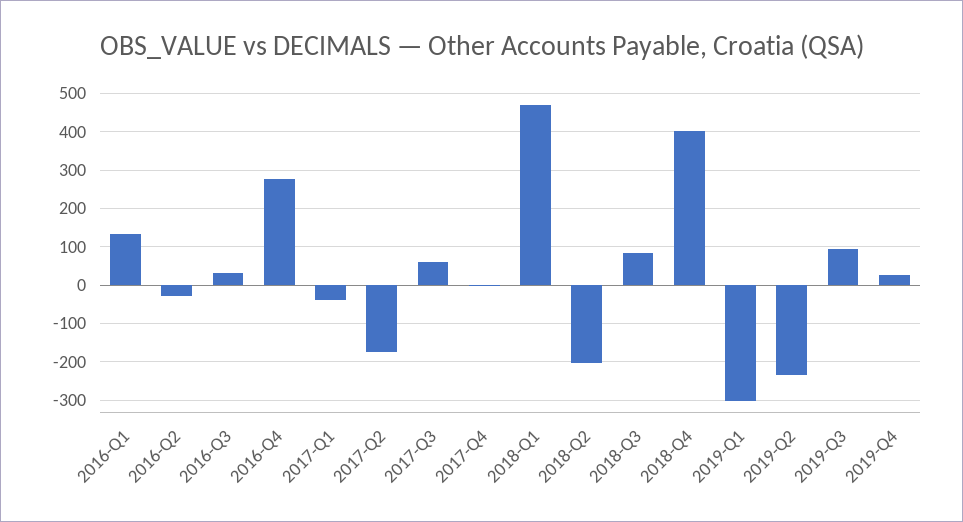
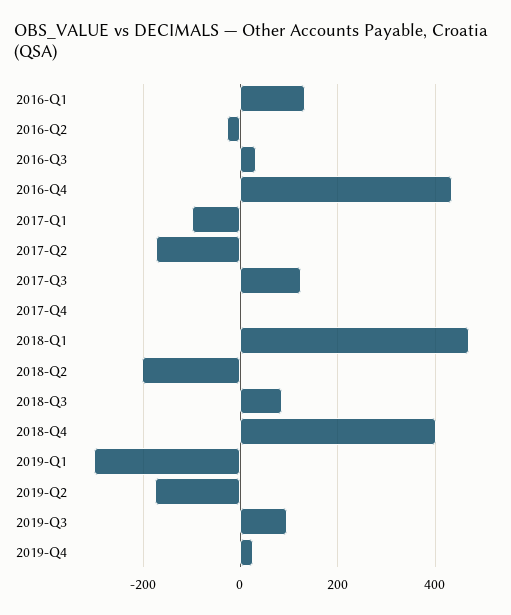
  {
    "2016-Q1": 140,
    "2016-Q2": -20,
    "2016-Q3": 40,
-   "2016-Q4": 280,
+   "2016-Q4": 440,
-   "2017-Q1": -40,
+   "2017-Q1": -100,
    "2017-Q2": -180,
-   "2017-Q3": 60,
+   "2017-Q3": 120,
    "2017-Q4": 0,
    "2018-Q1": 480,
    "2018-Q2": -200,
    "2018-Q3": 80,
    "2018-Q4": 400,
    "2019-Q1": -300,
-   "2019-Q2": -240,
+   "2019-Q2": -180,
    "2019-Q3": 100,
    "2019-Q4": 20
  }

